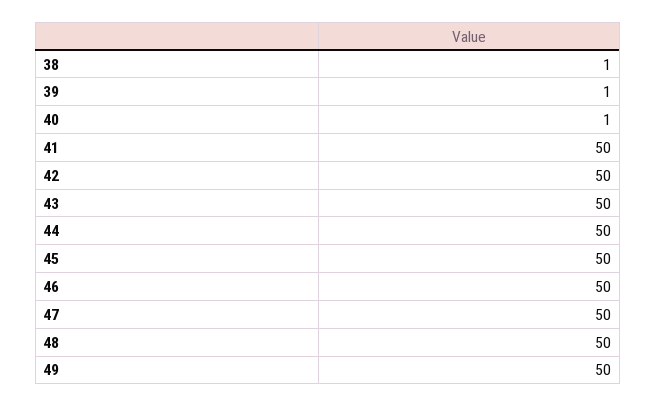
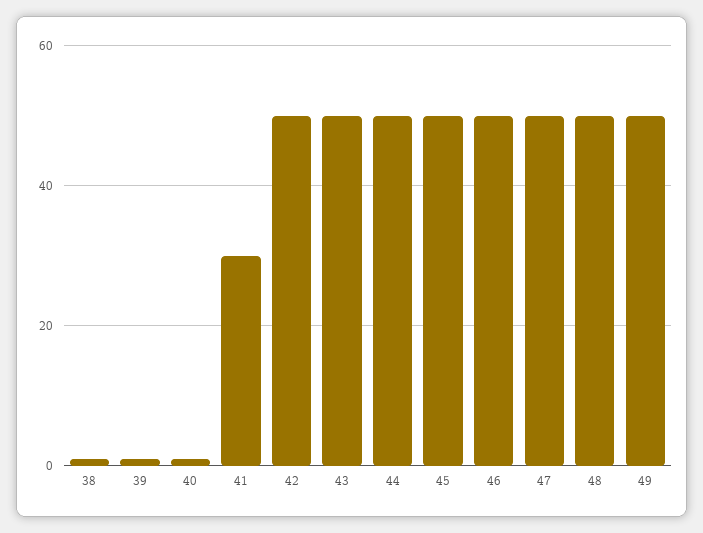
  {
    "38": 1,
    "39": 1,
    "40": 1,
-   "41": 50,
+   "41": 30,
    "42": 50,
    "43": 50,
    "44": 50,
    "45": 50,
    "46": 50,
    "47": 50,
    "48": 50,
    "49": 50
  }

